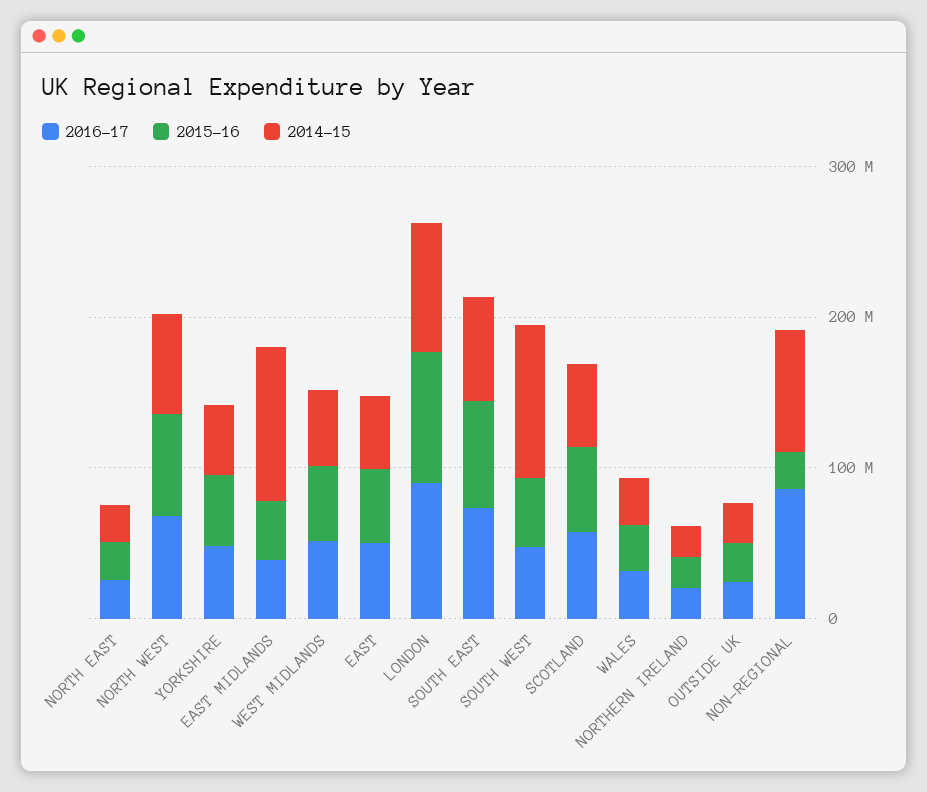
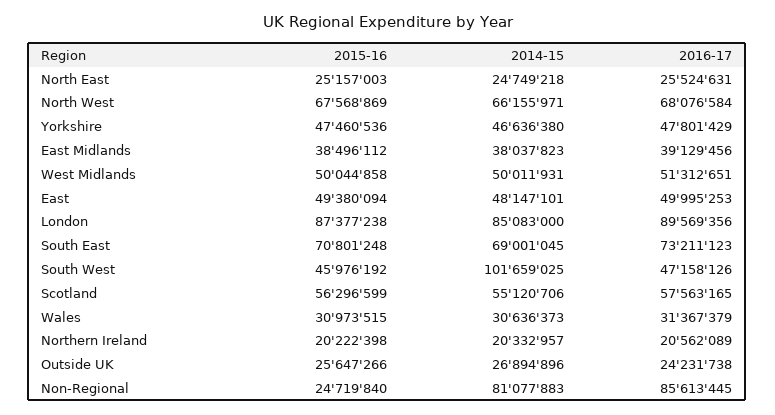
  {
    "2016-17": {
      "NORTH EAST": 25524631,
      "NORTH WEST": 68076584,
      "YORKSHIRE": 47801429,
      "EAST MIDLANDS": 39129456,
      "WEST MIDLANDS": 51312651,
      "EAST": 49995253,
      "LONDON": 89569356,
      "SOUTH EAST": 73211123,
      "SOUTH WEST": 47158126,
      "SCOTLAND": 57563165,
      "WALES": 31367379,
      "NORTHERN IRELAND": 20562089,
      "OUTSIDE UK": 24231738,
      "NON-REGIONAL": 85613445
    },
    "2015-16": {
      "NORTH EAST": 25157003,
      "NORTH WEST": 67568869,
      "YORKSHIRE": 47460536,
      "EAST MIDLANDS": 38496112,
      "WEST MIDLANDS": 50044858,
      "EAST": 49380094,
      "LONDON": 87377238,
      "SOUTH EAST": 70801248,
      "SOUTH WEST": 45976192,
      "SCOTLAND": 56296599,
      "WALES": 30973515,
      "NORTHERN IRELAND": 20222398,
      "OUTSIDE UK": 25647266,
      "NON-REGIONAL": 24719840
    },
    "2014-15": {
      "NORTH EAST": 24749218,
      "NORTH WEST": 66155971,
      "YORKSHIRE": 46636380,
-     "EAST MIDLANDS": 100000000,
+     "EAST MIDLANDS": 38037823,
      "WEST MIDLANDS": 50011931,
      "EAST": 48147101,
      "LONDON": 85083000,
      "SOUTH EAST": 69001045,
      "SOUTH WEST": 101659025,
      "SCOTLAND": 55120706,
      "WALES": 30636373,
      "NORTHERN IRELAND": 20332957,
      "OUTSIDE UK": 26894896,
      "NON-REGIONAL": 81077883
    }
  }

